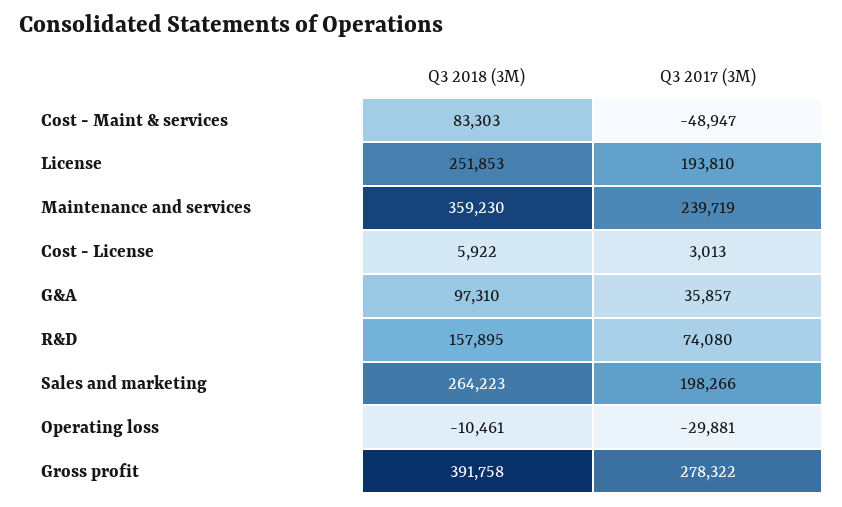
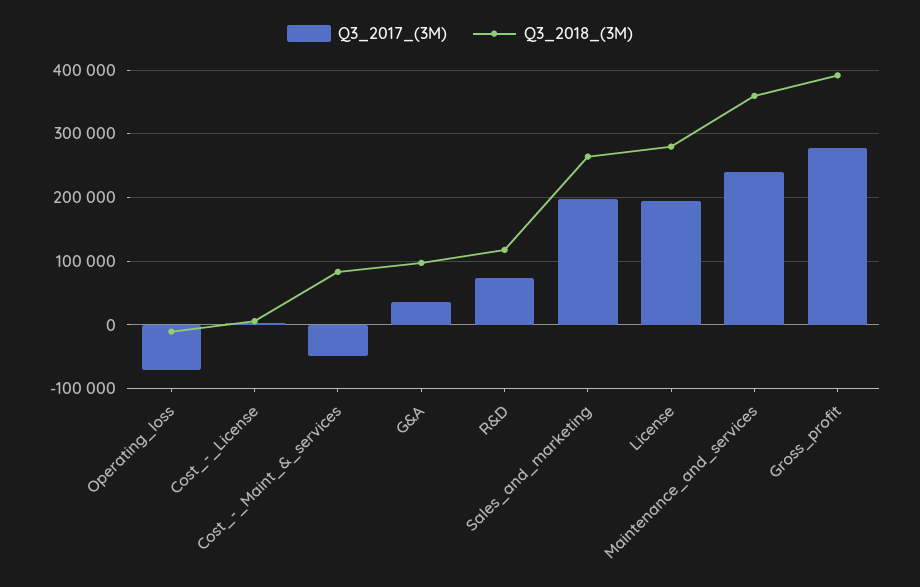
  {
    "Q3 2018 (3M)": {
      "Cost - Maint & services": 83303,
-     "License": 251853,
+     "License": 280000,
      "Maintenance and services": 359230,
      "Cost - License": 5922,
      "G&A": 97310,
-     "R&D": 157895,
+     "R&D": 120000,
      "Sales and marketing": 264223,
      "Operating loss": -10461,
      "Gross profit": 391758
    },
    "Q3 2017 (3M)": {
      "Cost - Maint & services": -48947,
      "License": 193810,
      "Maintenance and services": 239719,
      "Cost - License": 3013,
      "G&A": 35857,
      "R&D": 74080,
      "Sales and marketing": 198266,
-     "Operating loss": -29881,
+     "Operating loss": -70000,
      "Gross profit": 278322
    }
  }

